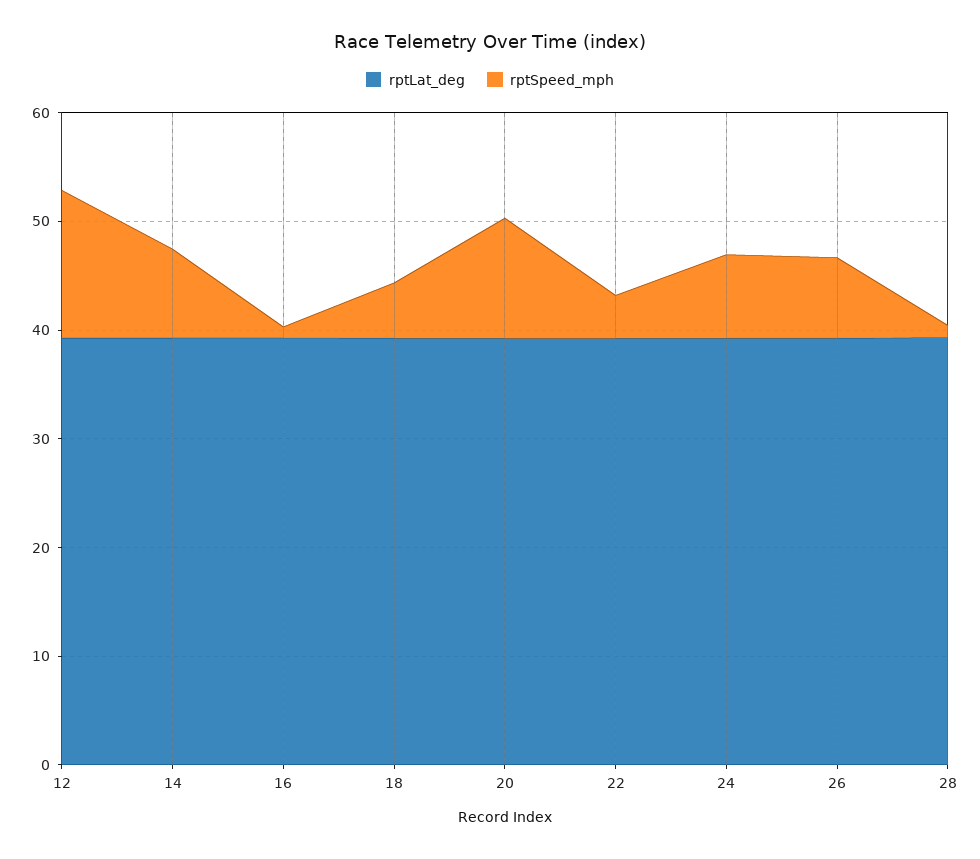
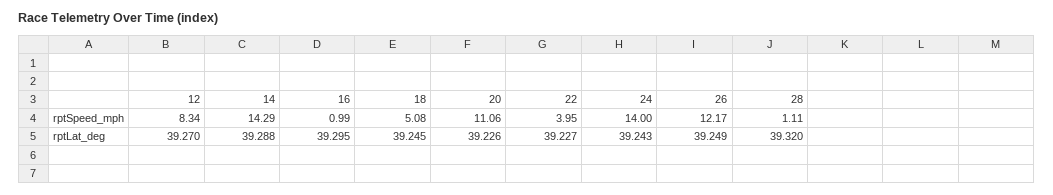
  {
    "rptLat_deg": {
      "12": 39.27,
      "14": 39.288,
      "16": 39.295,
      "18": 39.245,
      "20": 39.226,
      "22": 39.227,
      "24": 39.243,
      "26": 39.249,
      "28": 39.32
    },
    "rptSpeed_mph": {
-     "12": 14,
+     "12": 8.34,
-     "14": 8,
+     "14": 14.29,
      "16": 0.99,
      "18": 5.08,
      "20": 11.06,
      "22": 3.95,
-     "24": 8,
+     "24": 14,
-     "26": 8,
+     "26": 12.17,
      "28": 1.11
    }
  }

